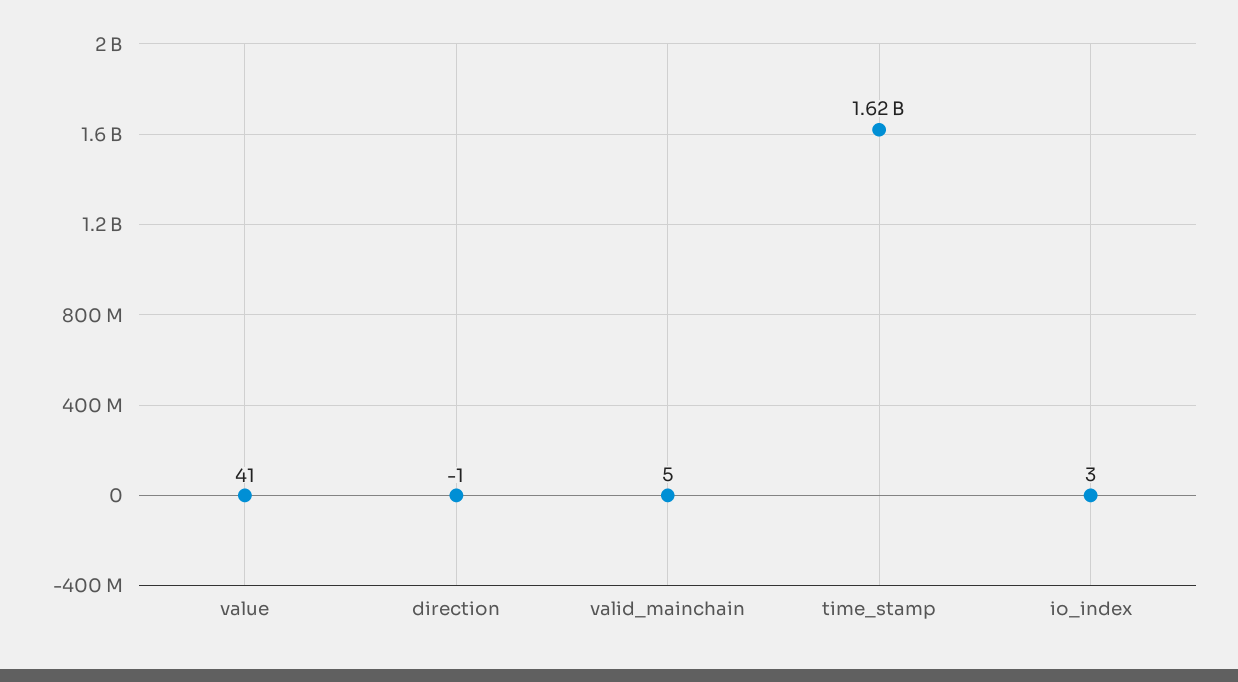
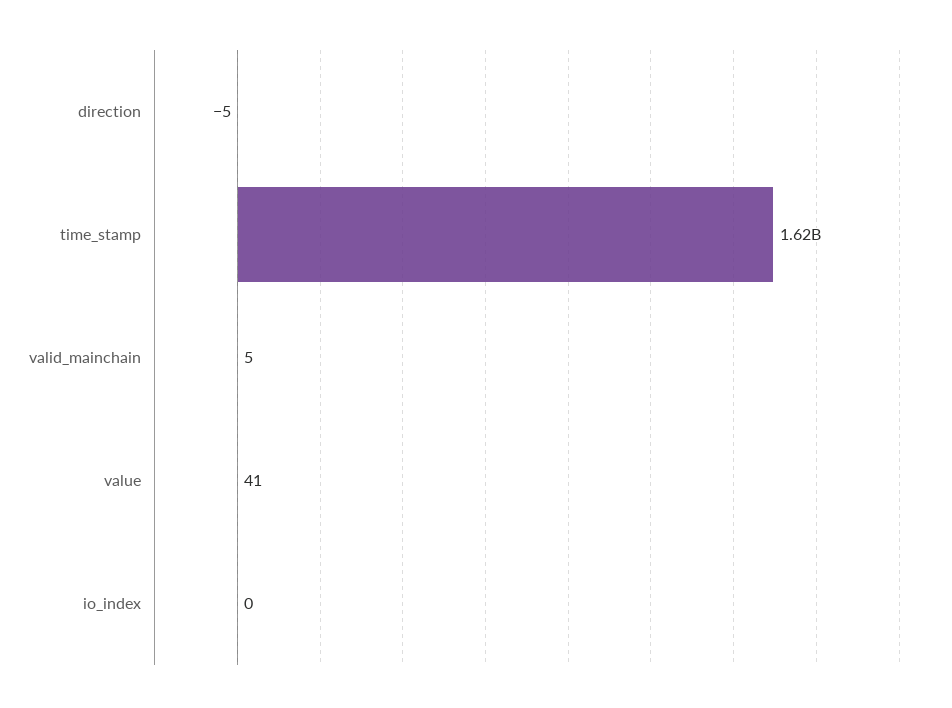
  {
    "value": 41,
-   "direction": -1,
+   "direction": -5,
    "valid_mainchain": 5,
    "time_stamp": 1620000000,
-   "io_index": 3
+   "io_index": 0
  }

